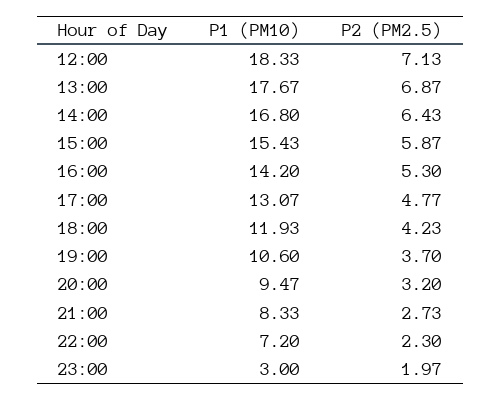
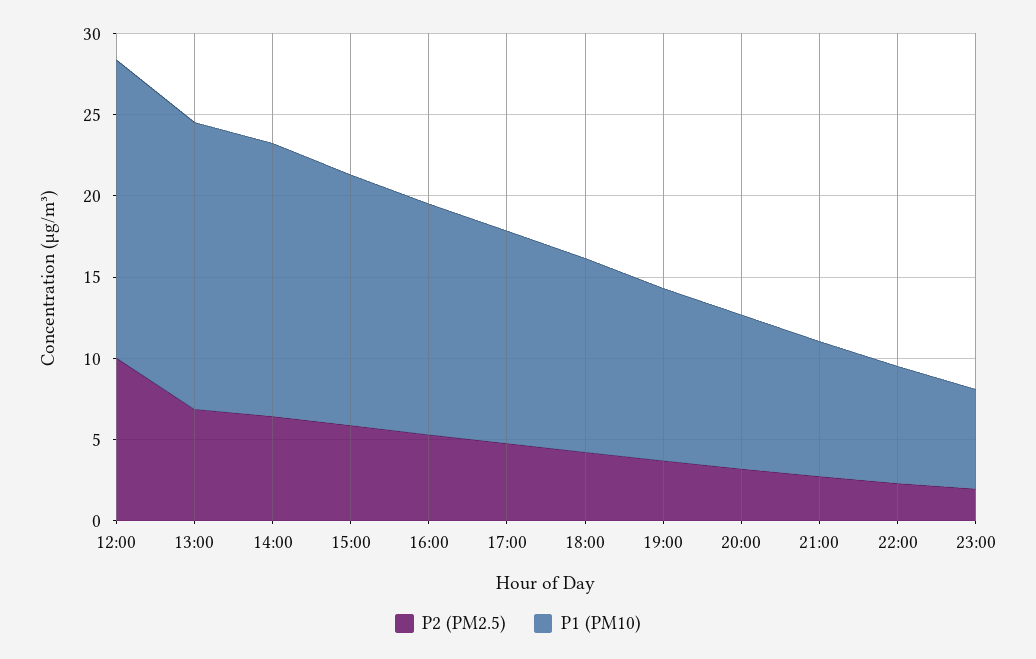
  {
    "P1 (PM10)": {
      "12:00": 18.33,
      "13:00": 17.67,
      "14:00": 16.8,
      "15:00": 15.43,
      "16:00": 14.2,
      "17:00": 13.07,
      "18:00": 11.93,
      "19:00": 10.6,
      "20:00": 9.47,
      "21:00": 8.33,
      "22:00": 7.2,
-     "23:00": 3
+     "23:00": 6
    },
    "P2 (PM2.5)": {
-     "12:00": 7.13,
+     "12:00": 10,
      "13:00": 6.87,
      "14:00": 6.43,
      "15:00": 5.87,
      "16:00": 5.3,
      "17:00": 4.77,
      "18:00": 4.23,
      "19:00": 3.7,
      "20:00": 3.2,
      "21:00": 2.73,
      "22:00": 2.3,
      "23:00": 1.97
    }
  }

